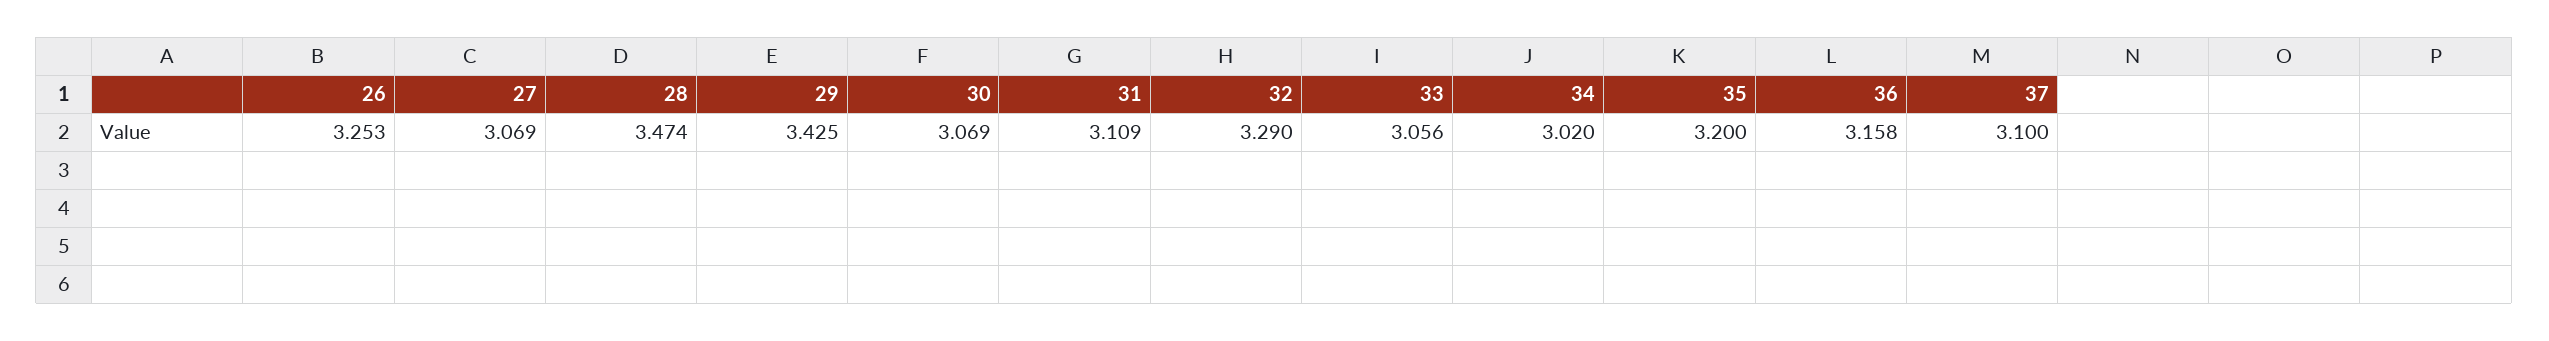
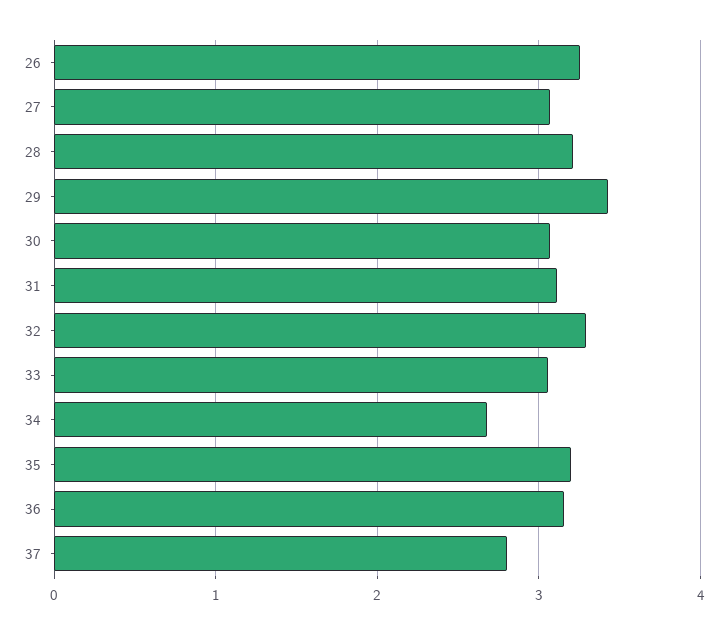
  {
    "26": 3.253,
    "27": 3.069,
-   "28": 3.474,
+   "28": 3.2,
    "29": 3.425,
    "30": 3.069,
    "31": 3.109,
    "32": 3.29,
    "33": 3.056,
-   "34": 3.02,
+   "34": 2.7,
    "35": 3.2,
    "36": 3.158,
-   "37": 3.1
+   "37": 2.8
  }

